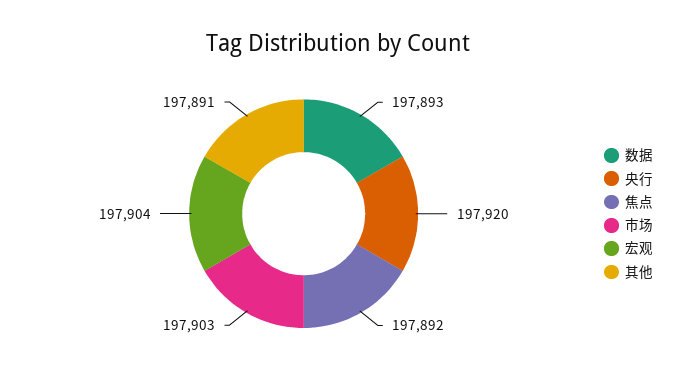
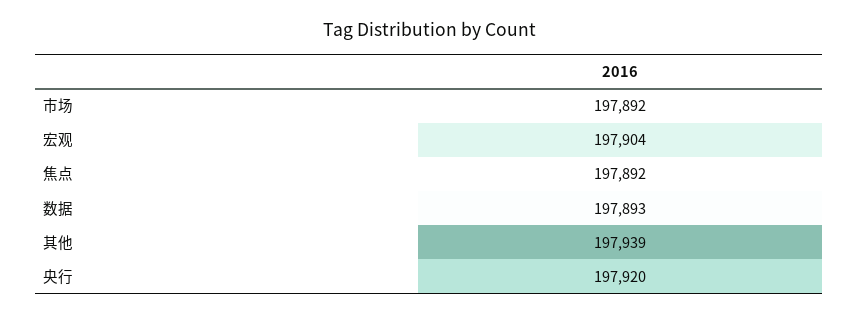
  {
    "数据": 197893,
    "央行": 197920,
    "焦点": 197892,
-   "市场": 197903,
+   "市场": 197892,
    "宏观": 197904,
-   "其他": 197891
+   "其他": 197939
  }

